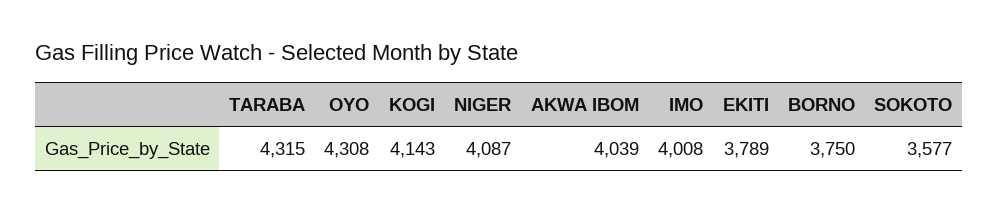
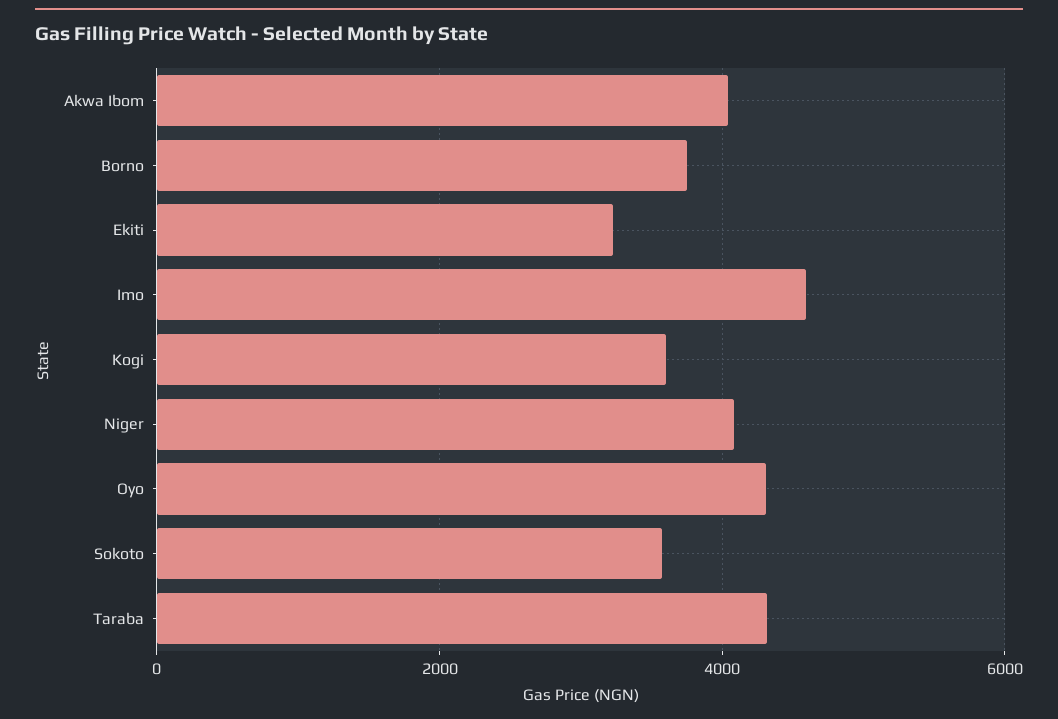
  {
    "TARABA": 4315,
    "OYO": 4308,
-   "KOGI": 4143,
+   "KOGI": 3600,
    "NIGER": 4087,
    "AKWA IBOM": 4039,
-   "IMO": 4008,
+   "IMO": 4600,
-   "EKITI": 3789,
+   "EKITI": 3200,
    "BORNO": 3750,
    "SOKOTO": 3577
  }

